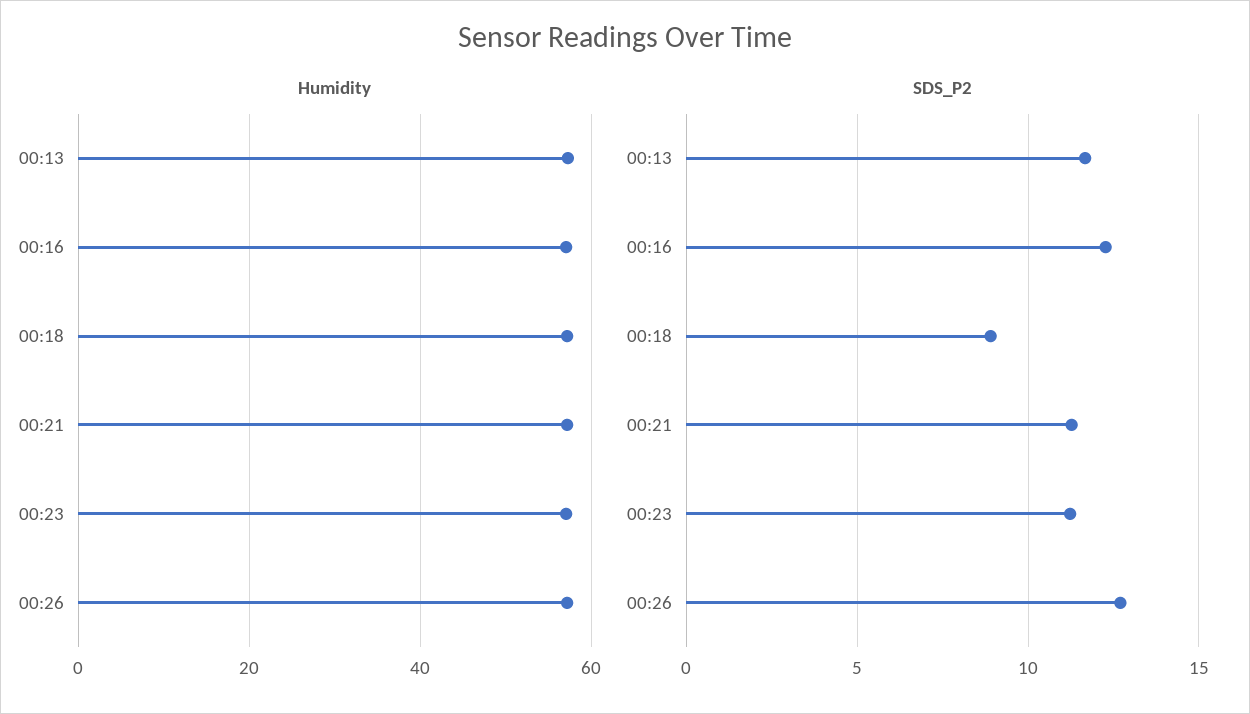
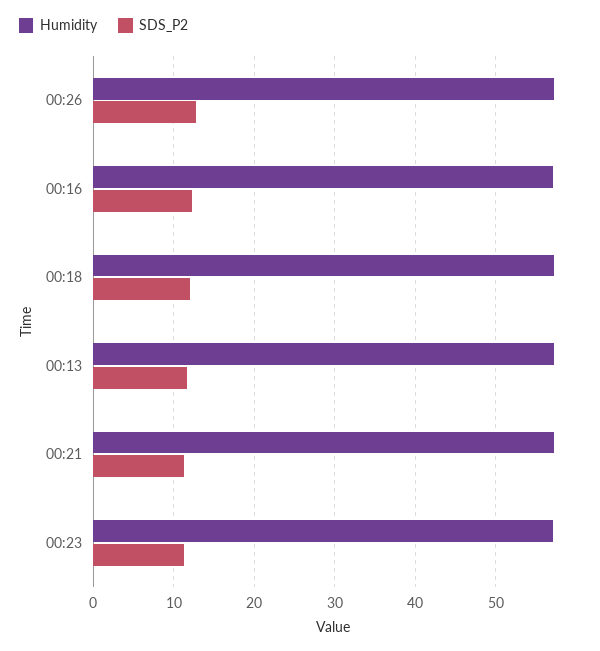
  {
    "Humidity": {
      "00:13": 57,
      "00:16": 57,
      "00:18": 57,
      "00:21": 57,
      "00:23": 57,
      "00:26": 57
    },
    "SDS_P2": {
      "00:13": 11.5,
      "00:16": 12.5,
-     "00:18": 9,
+     "00:18": 12,
      "00:21": 11.5,
      "00:23": 11,
      "00:26": 12.5
    }
  }

